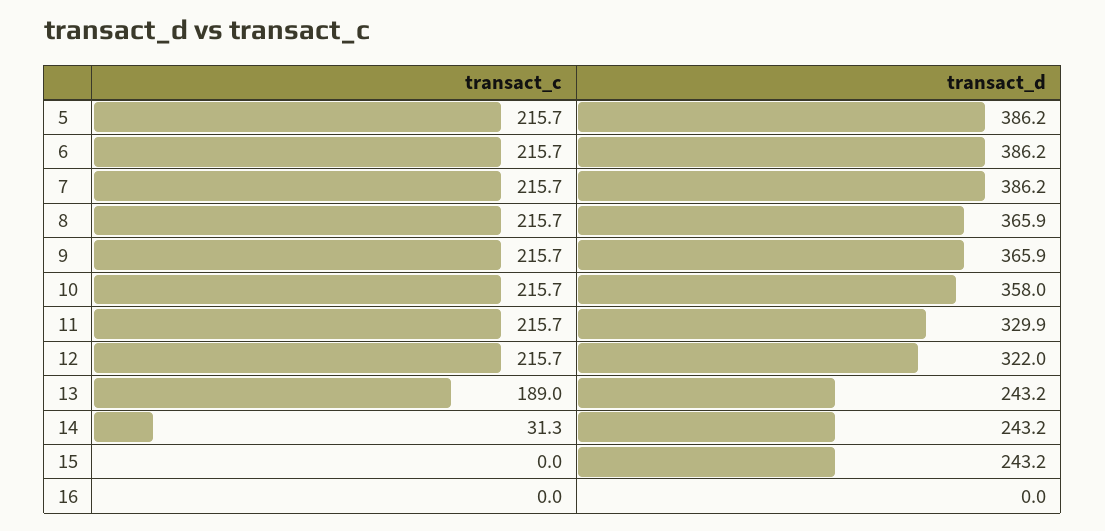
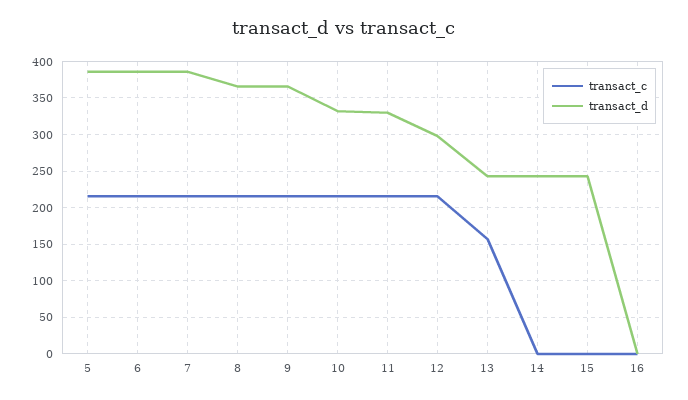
  {
    "transact_c": {
      "5": 215.7,
      "6": 215.7,
      "7": 215.7,
      "8": 215.7,
      "9": 215.7,
      "10": 215.7,
      "11": 215.7,
      "12": 215.7,
-     "13": 189,
+     "13": 160,
-     "14": 31.3,
+     "14": 0,
      "15": 0,
      "16": 0
    },
    "transact_d": {
      "5": 386.2,
      "6": 386.2,
      "7": 386.2,
      "8": 365.9,
      "9": 365.9,
-     "10": 358,
+     "10": 330,
      "11": 329.9,
-     "12": 322,
+     "12": 300,
      "13": 243.2,
      "14": 243.2,
      "15": 243.2,
      "16": 0
    }
  }

